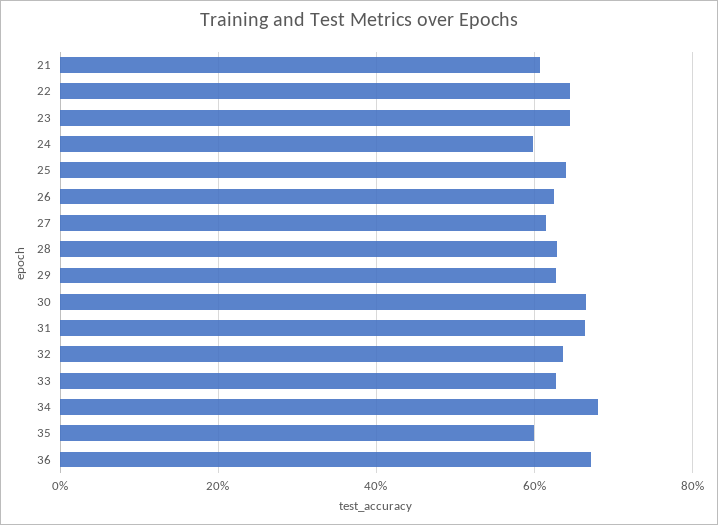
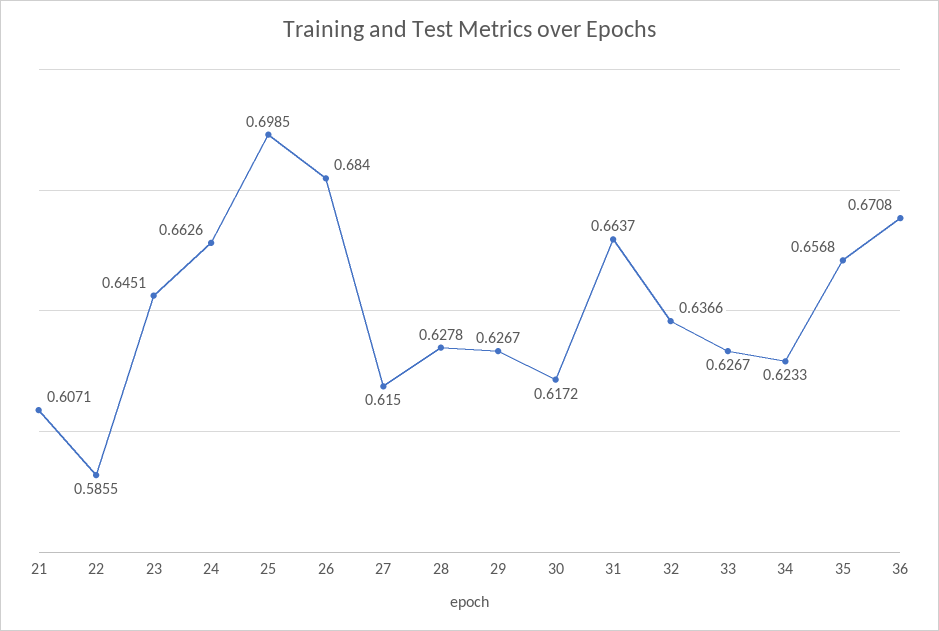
  {
    "21": 0.6071,
-   "22": 0.64,
+   "22": 0.5855,
    "23": 0.6451,
-   "24": 0.6,
+   "24": 0.6626,
-   "25": 0.64,
+   "25": 0.6985,
-   "26": 0.62,
+   "26": 0.684,
    "27": 0.615,
    "28": 0.6278,
    "29": 0.6267,
-   "30": 0.66,
+   "30": 0.6172,
    "31": 0.6637,
    "32": 0.6366,
    "33": 0.6267,
-   "34": 0.68,
+   "34": 0.6233,
-   "35": 0.6,
+   "35": 0.6568,
    "36": 0.6708
  }

